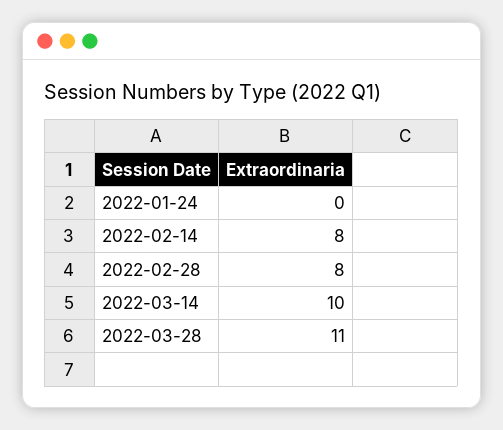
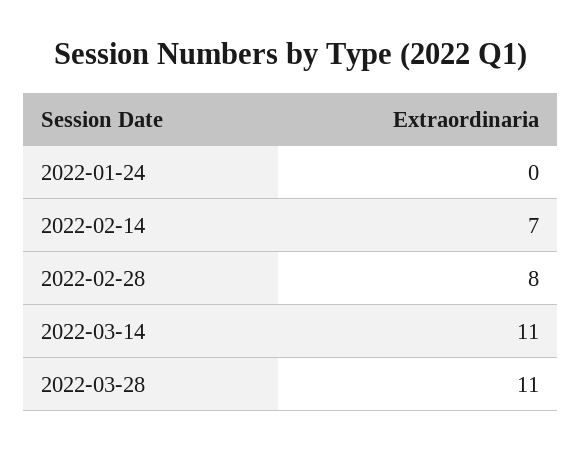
  {
    "2022-01-24": 0,
-   "2022-02-14": 8,
+   "2022-02-14": 7,
    "2022-02-28": 8,
-   "2022-03-14": 10,
+   "2022-03-14": 11,
    "2022-03-28": 11
  }

